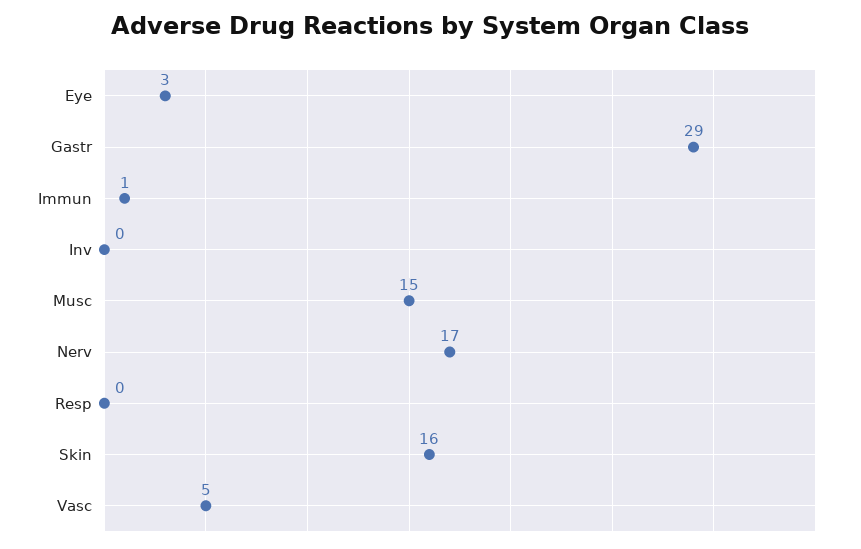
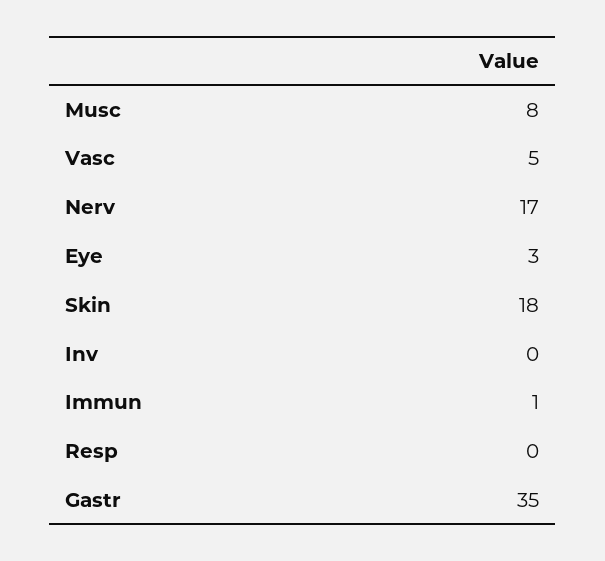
  {
    "Eye": 3,
-   "Gastr": 29,
+   "Gastr": 35,
    "Immun": 1,
    "Inv": 0,
-   "Musc": 15,
+   "Musc": 8,
    "Nerv": 17,
    "Resp": 0,
-   "Skin": 16,
+   "Skin": 18,
    "Vasc": 5
  }

